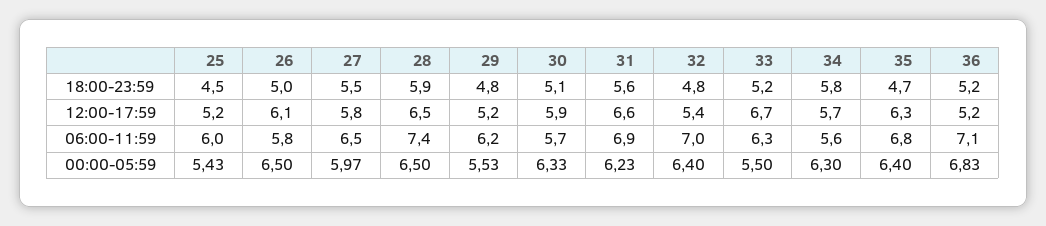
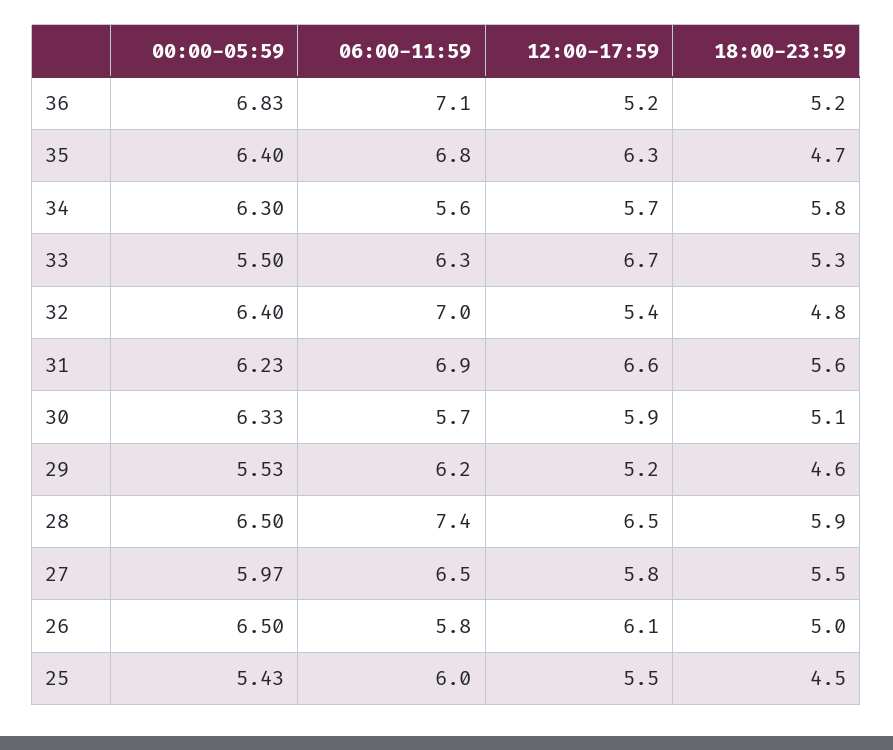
  {
    "25": {
      "18:00-23:59": 4.5,
-     "12:00-17:59": 5.2,
+     "12:00-17:59": 5.5,
      "06:00-11:59": 6,
      "00:00-05:59": 5.43
    },
    "26": {
      "18:00-23:59": 5,
      "12:00-17:59": 6.1,
      "06:00-11:59": 5.8,
      "00:00-05:59": 6.5
    },
    "27": {
      "18:00-23:59": 5.5,
      "12:00-17:59": 5.8,
      "06:00-11:59": 6.5,
      "00:00-05:59": 5.97
    },
    "28": {
      "18:00-23:59": 5.9,
      "12:00-17:59": 6.5,
      "06:00-11:59": 7.4,
      "00:00-05:59": 6.5
    },
    "29": {
-     "18:00-23:59": 4.8,
+     "18:00-23:59": 4.6,
      "12:00-17:59": 5.2,
      "06:00-11:59": 6.2,
      "00:00-05:59": 5.53
    },
    "30": {
      "18:00-23:59": 5.1,
      "12:00-17:59": 5.9,
      "06:00-11:59": 5.7,
      "00:00-05:59": 6.33
    },
    "31": {
      "18:00-23:59": 5.6,
      "12:00-17:59": 6.6,
      "06:00-11:59": 6.9,
      "00:00-05:59": 6.23
    },
    "32": {
      "18:00-23:59": 4.8,
      "12:00-17:59": 5.4,
      "06:00-11:59": 7,
      "00:00-05:59": 6.4
    },
    "33": {
-     "18:00-23:59": 5.2,
+     "18:00-23:59": 5.3,
      "12:00-17:59": 6.7,
      "06:00-11:59": 6.3,
      "00:00-05:59": 5.5
    },
    "34": {
      "18:00-23:59": 5.8,
      "12:00-17:59": 5.7,
      "06:00-11:59": 5.6,
      "00:00-05:59": 6.3
    },
    "35": {
      "18:00-23:59": 4.7,
      "12:00-17:59": 6.3,
      "06:00-11:59": 6.8,
      "00:00-05:59": 6.4
    },
    "36": {
      "18:00-23:59": 5.2,
      "12:00-17:59": 5.2,
      "06:00-11:59": 7.1,
      "00:00-05:59": 6.83
    }
  }

